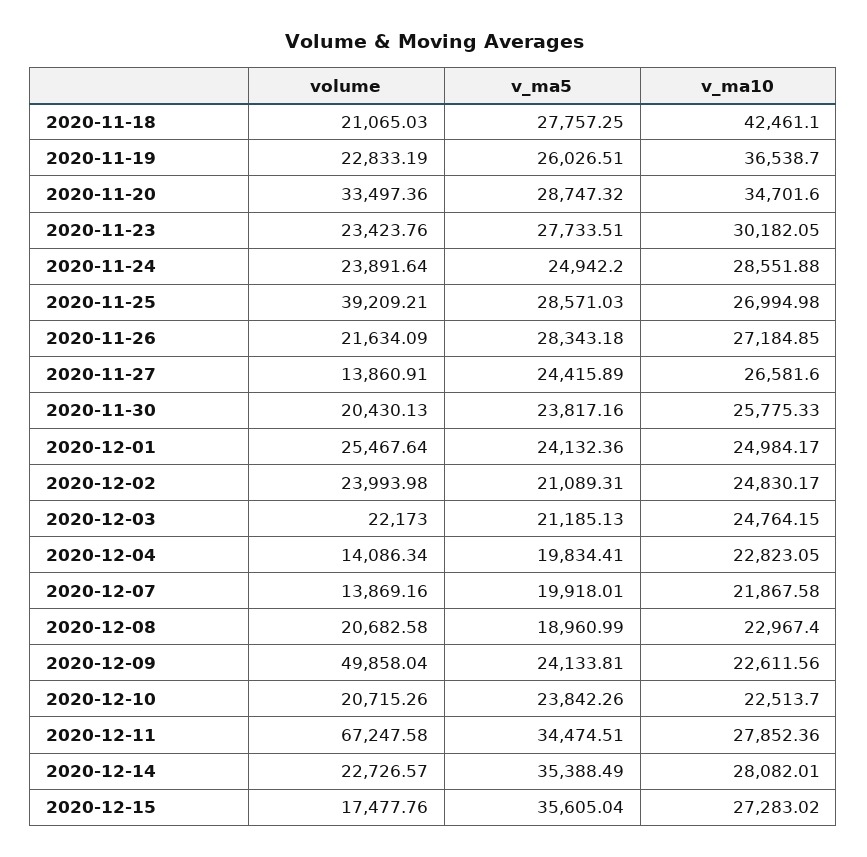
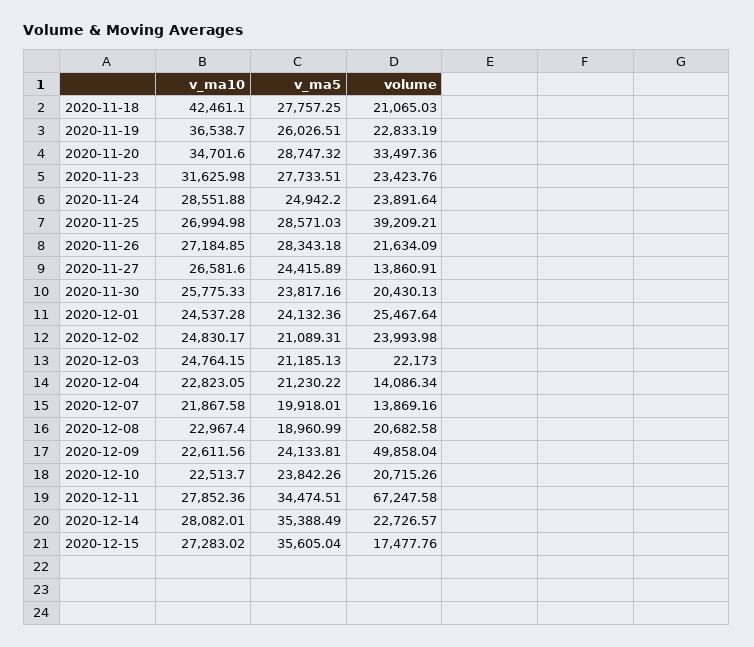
  {
    "volume": {
      "2020-11-18": 21065.03,
      "2020-11-19": 22833.19,
      "2020-11-20": 33497.36,
      "2020-11-23": 23423.76,
      "2020-11-24": 23891.64,
      "2020-11-25": 39209.21,
      "2020-11-26": 21634.09,
      "2020-11-27": 13860.91,
      "2020-11-30": 20430.13,
      "2020-12-01": 25467.64,
      "2020-12-02": 23993.98,
      "2020-12-03": 22173,
      "2020-12-04": 14086.34,
      "2020-12-07": 13869.16,
      "2020-12-08": 20682.58,
      "2020-12-09": 49858.04,
      "2020-12-10": 20715.26,
      "2020-12-11": 67247.58,
      "2020-12-14": 22726.57,
      "2020-12-15": 17477.76
    },
    "v_ma5": {
      "2020-11-18": 27757.25,
      "2020-11-19": 26026.51,
      "2020-11-20": 28747.32,
      "2020-11-23": 27733.51,
      "2020-11-24": 24942.2,
      "2020-11-25": 28571.03,
      "2020-11-26": 28343.18,
      "2020-11-27": 24415.89,
      "2020-11-30": 23817.16,
      "2020-12-01": 24132.36,
      "2020-12-02": 21089.31,
      "2020-12-03": 21185.13,
-     "2020-12-04": 19834.41,
+     "2020-12-04": 21230.22,
      "2020-12-07": 19918.01,
      "2020-12-08": 18960.99,
      "2020-12-09": 24133.81,
      "2020-12-10": 23842.26,
      "2020-12-11": 34474.51,
      "2020-12-14": 35388.49,
      "2020-12-15": 35605.04
    },
    "v_ma10": {
      "2020-11-18": 42461.1,
      "2020-11-19": 36538.7,
      "2020-11-20": 34701.6,
-     "2020-11-23": 30182.05,
+     "2020-11-23": 31625.98,
      "2020-11-24": 28551.88,
      "2020-11-25": 26994.98,
      "2020-11-26": 27184.85,
      "2020-11-27": 26581.6,
      "2020-11-30": 25775.33,
-     "2020-12-01": 24984.17,
+     "2020-12-01": 24537.28,
      "2020-12-02": 24830.17,
      "2020-12-03": 24764.15,
      "2020-12-04": 22823.05,
      "2020-12-07": 21867.58,
      "2020-12-08": 22967.4,
      "2020-12-09": 22611.56,
      "2020-12-10": 22513.7,
      "2020-12-11": 27852.36,
      "2020-12-14": 28082.01,
      "2020-12-15": 27283.02
    }
  }

